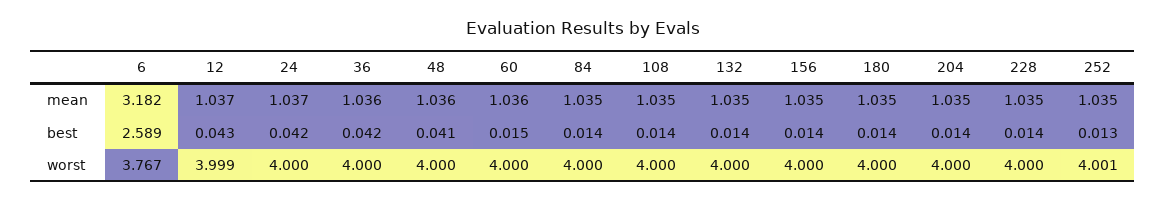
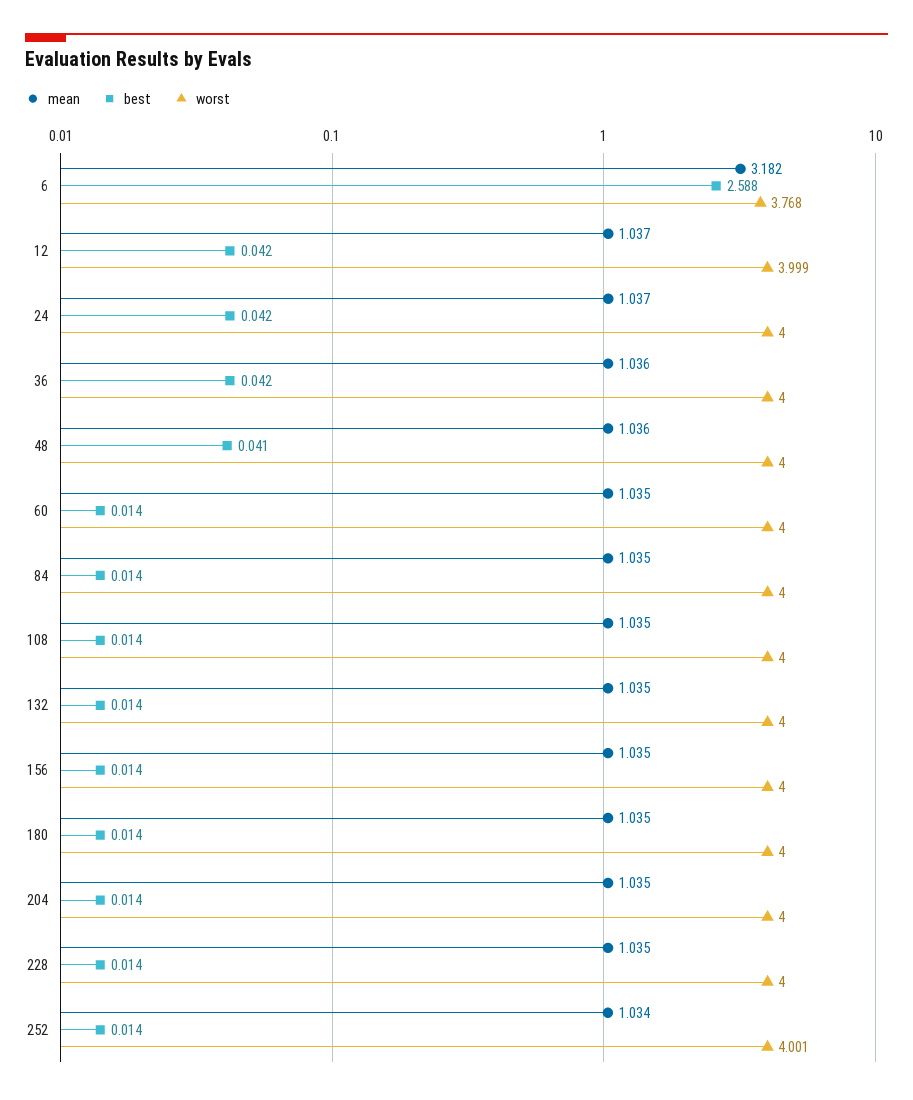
  {
    "mean": {
      "6": 3.182,
      "12": 1.037,
      "24": 1.037,
      "36": 1.036,
      "48": 1.036,
-     "60": 1.036,
+     "60": 1.035,
      "84": 1.035,
      "108": 1.035,
      "132": 1.035,
      "156": 1.035,
      "180": 1.035,
      "204": 1.035,
      "228": 1.035,
-     "252": 1.035
+     "252": 1.034
    },
    "best": {
-     "6": 2.589,
+     "6": 2.588,
-     "12": 0.043,
+     "12": 0.042,
      "24": 0.042,
      "36": 0.042,
      "48": 0.041,
-     "60": 0.015,
+     "60": 0.014,
      "84": 0.014,
      "108": 0.014,
      "132": 0.014,
      "156": 0.014,
      "180": 0.014,
      "204": 0.014,
      "228": 0.014,
-     "252": 0.013
+     "252": 0.014
    },
    "worst": {
-     "6": 3.767,
+     "6": 3.768,
      "12": 3.999,
      "24": 4,
      "36": 4,
      "48": 4,
      "60": 4,
      "84": 4,
      "108": 4,
      "132": 4,
      "156": 4,
      "180": 4,
      "204": 4,
      "228": 4,
      "252": 4.001
    }
  }

